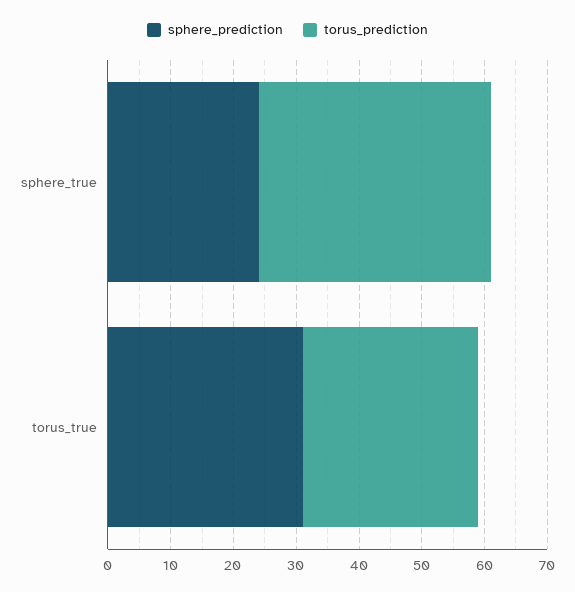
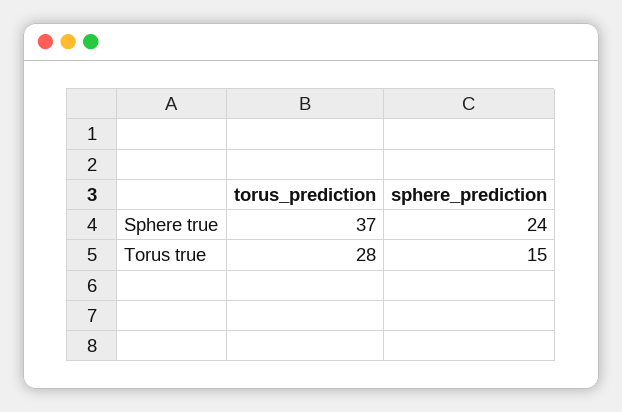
  {
    "sphere_prediction": {
      "sphere_true": 24,
-     "torus_true": 30
+     "torus_true": 15
    },
    "torus_prediction": {
      "sphere_true": 37,
      "torus_true": 28
    }
  }

